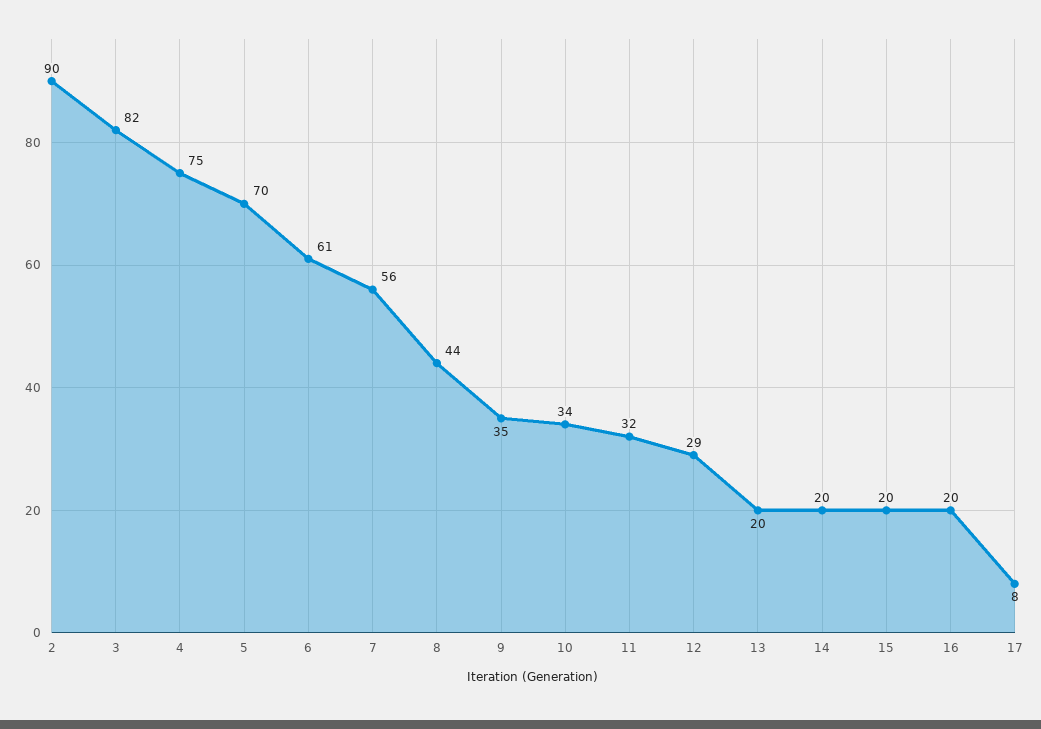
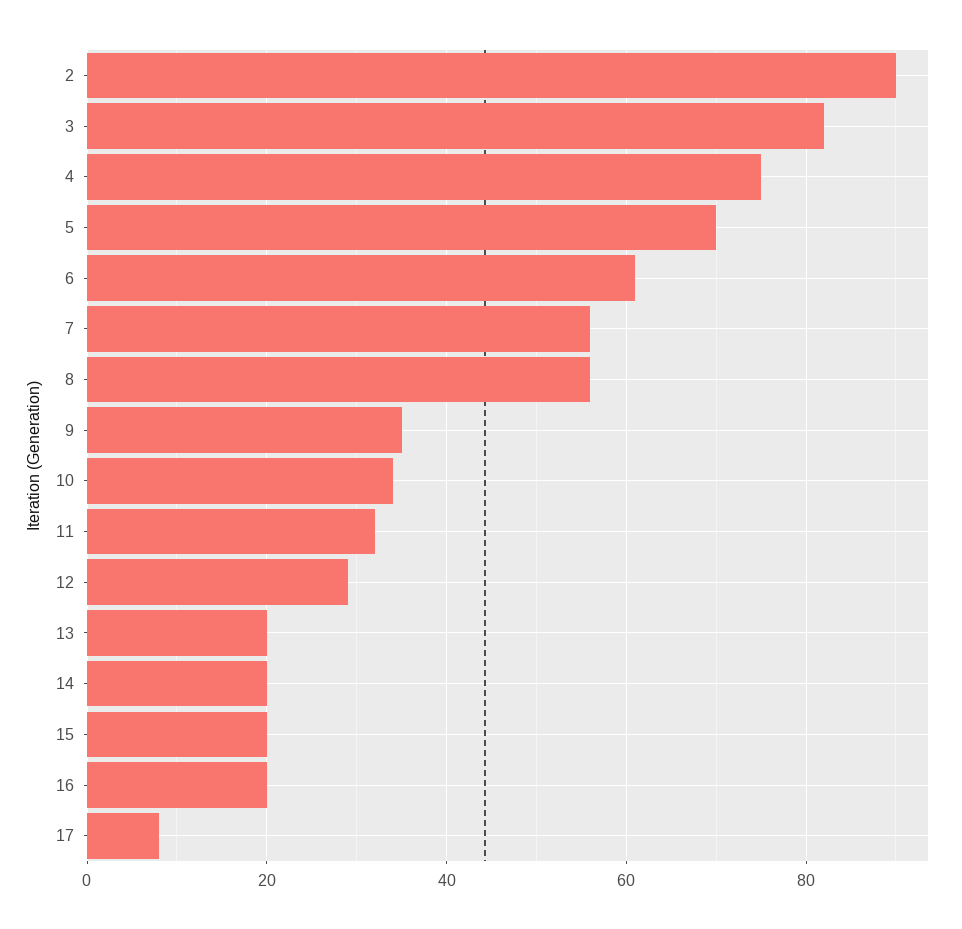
  {
    "2": 90,
    "3": 82,
    "4": 75,
    "5": 70,
    "6": 61,
    "7": 56,
-   "8": 44,
+   "8": 55,
    "9": 35,
    "10": 34,
    "11": 32,
    "12": 29,
    "13": 20,
    "14": 20,
    "15": 20,
    "16": 20,
    "17": 8
  }

